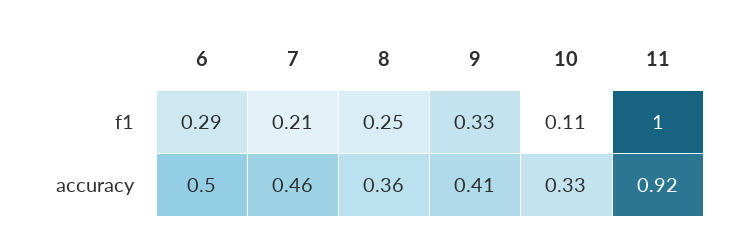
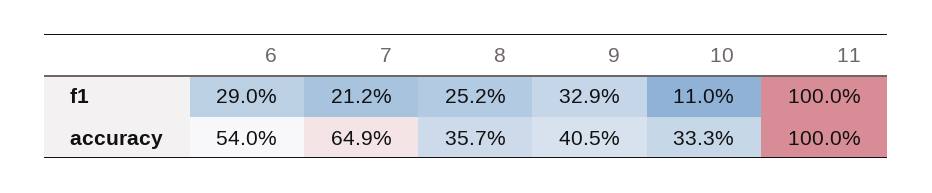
  {
    "6": {
      "f1": 0.29,
-     "accuracy": 0.5
+     "accuracy": 0.54
    },
    "7": {
      "f1": 0.212,
-     "accuracy": 0.46
+     "accuracy": 0.649
    },
    "8": {
      "f1": 0.252,
      "accuracy": 0.357
    },
    "9": {
      "f1": 0.329,
      "accuracy": 0.405
    },
    "10": {
      "f1": 0.11,
      "accuracy": 0.333
    },
    "11": {
      "f1": 1,
-     "accuracy": 0.92
+     "accuracy": 1
    }
  }

